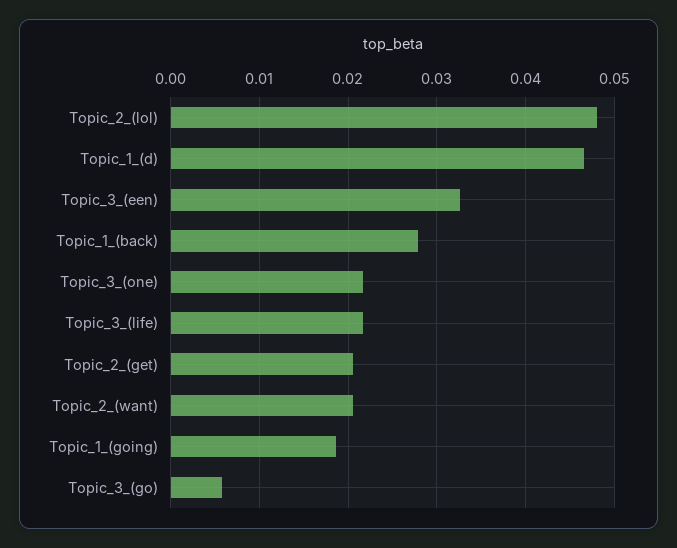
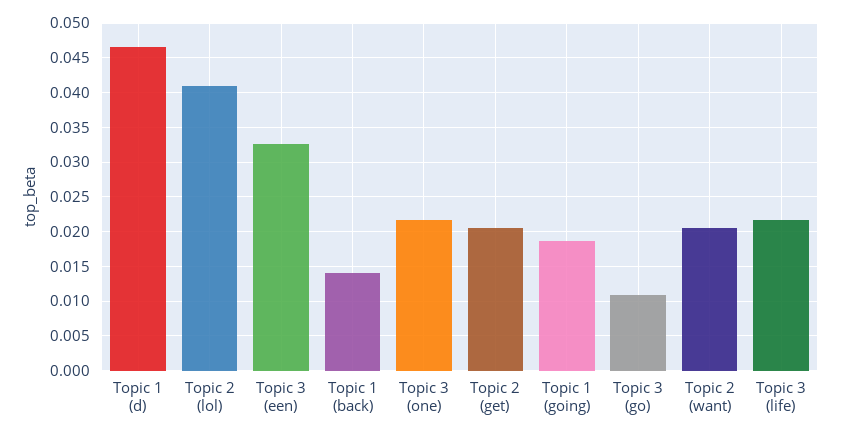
  {
-   "Topic_2_(lol)": 0.048,
+   "Topic_2_(lol)": 0.041,
    "Topic_1_(d)": 0.047,
    "Topic_3_(een)": 0.033,
-   "Topic_1_(back)": 0.028,
+   "Topic_1_(back)": 0.014,
    "Topic_3_(one)": 0.022,
    "Topic_3_(life)": 0.022,
    "Topic_2_(get)": 0.021,
    "Topic_2_(want)": 0.021,
    "Topic_1_(going)": 0.019,
-   "Topic_3_(go)": 0.006
+   "Topic_3_(go)": 0.011
  }

